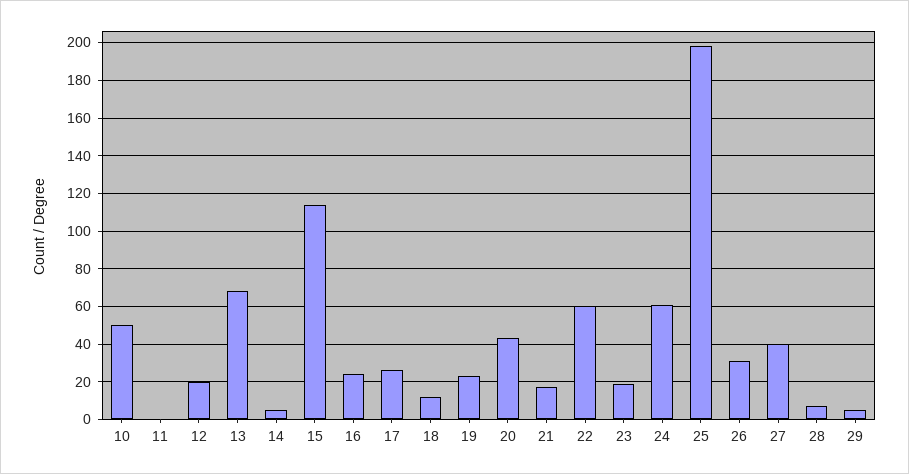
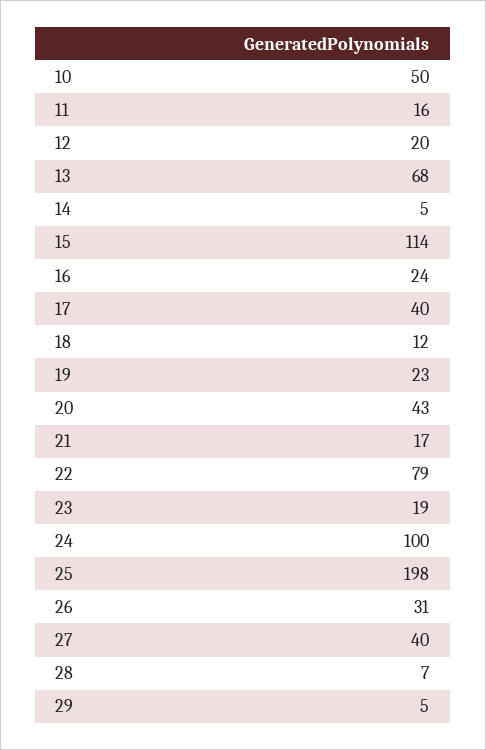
  {
    "10": 50,
-   "11": 0,
+   "11": 16,
    "12": 20,
    "13": 68,
    "14": 5,
    "15": 114,
    "16": 24,
-   "17": 25,
+   "17": 40,
    "18": 12,
    "19": 23,
    "20": 43,
    "21": 17,
-   "22": 60,
+   "22": 79,
    "23": 19,
-   "24": 60,
+   "24": 100,
    "25": 198,
    "26": 31,
    "27": 40,
    "28": 7,
    "29": 5
  }

